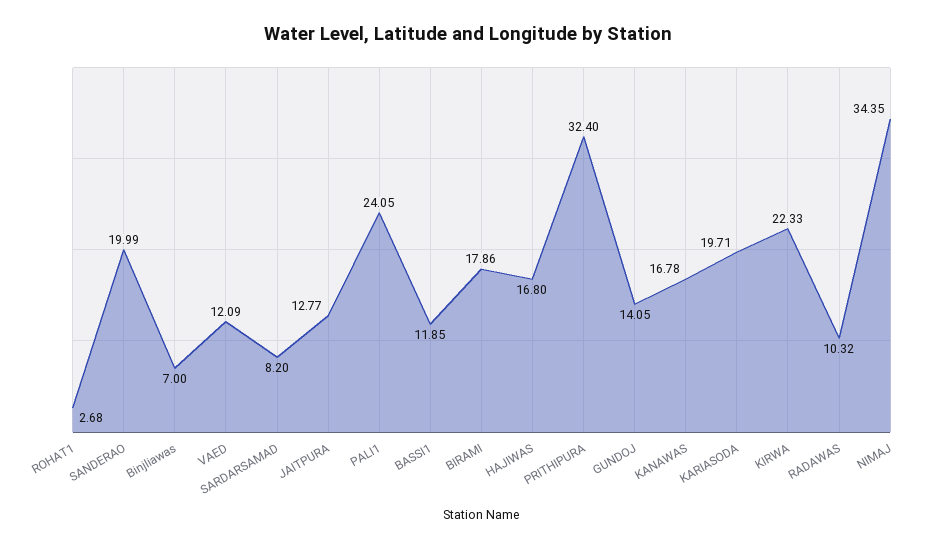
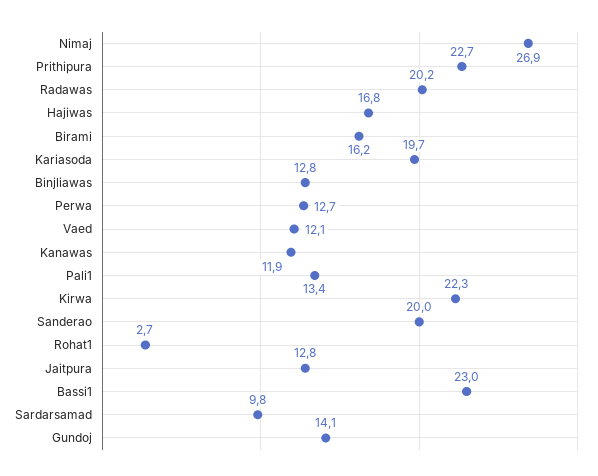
  {
    "ROHAT1": 2.68,
    "SANDERAO": 19.99,
-   "Binjliawas": 7,
+   "Binjliawas": 12.8,
    "VAED": 12.09,
-   "SARDARSAMAD": 8.2,
+   "SARDARSAMAD": 9.8,
    "JAITPURA": 12.77,
-   "PALI1": 24.05,
+   "PALI1": 13.4,
-   "BASSI1": 11.85,
+   "BASSI1": 23,
-   "BIRAMI": 17.86,
+   "BIRAMI": 16.2,
    "HAJIWAS": 16.8,
-   "PRITHIPURA": 32.4,
+   "PRITHIPURA": 22.7,
    "GUNDOJ": 14.05,
-   "KANAWAS": 16.78,
+   "KANAWAS": 11.9,
    "KARIASODA": 19.71,
    "KIRWA": 22.33,
-   "RADAWAS": 10.32,
+   "RADAWAS": 20.2,
-   "NIMAJ": 34.35
+   "NIMAJ": 26.9,
+   "Perwa": 12.7
  }

